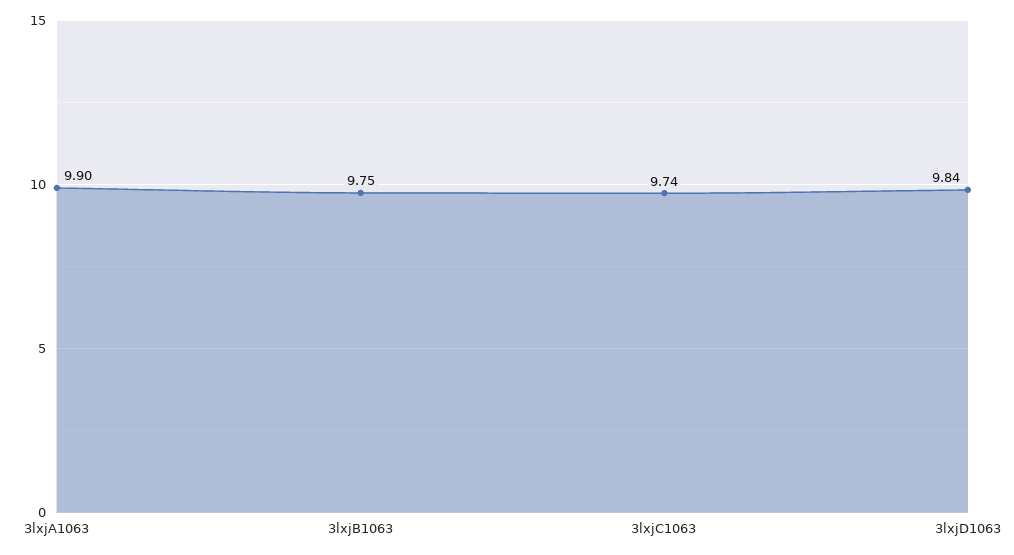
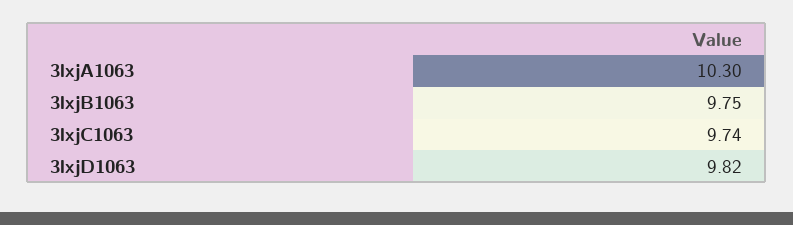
  {
-   "3lxjA1063": 9.9,
+   "3lxjA1063": 10.3,
    "3lxjB1063": 9.75,
    "3lxjC1063": 9.74,
-   "3lxjD1063": 9.84
+   "3lxjD1063": 9.82
  }

